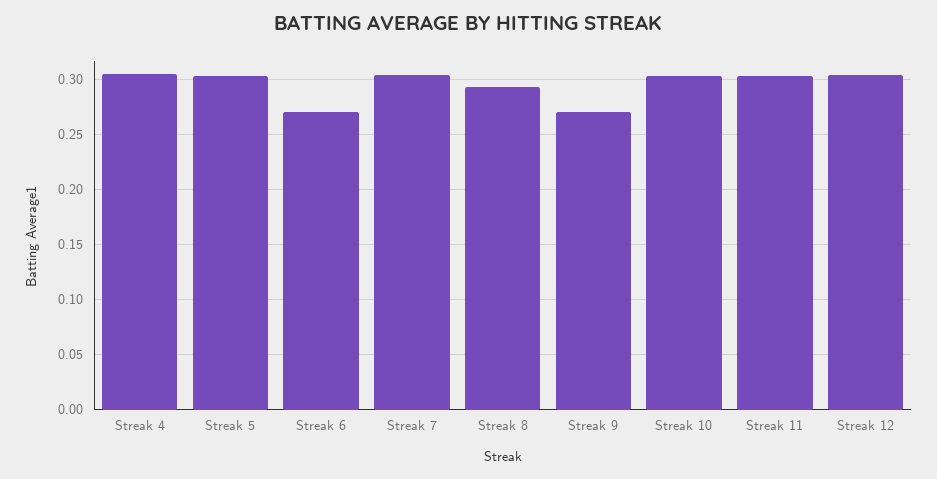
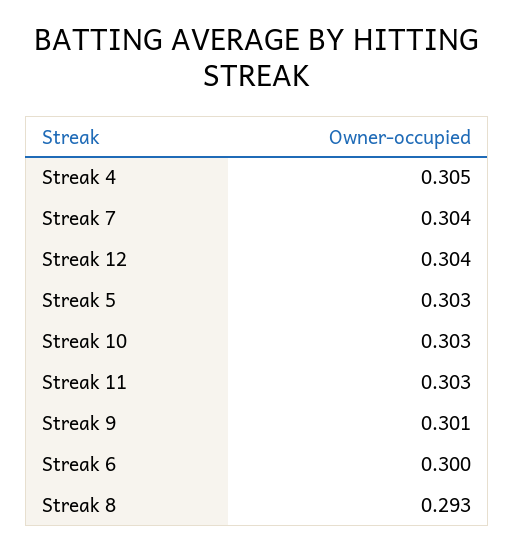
  {
    "Streak 4": 0.305,
    "Streak 5": 0.303,
-   "Streak 6": 0.27,
+   "Streak 6": 0.3,
    "Streak 7": 0.304,
    "Streak 8": 0.293,
-   "Streak 9": 0.27,
+   "Streak 9": 0.301,
    "Streak 10": 0.303,
    "Streak 11": 0.303,
    "Streak 12": 0.304
  }

